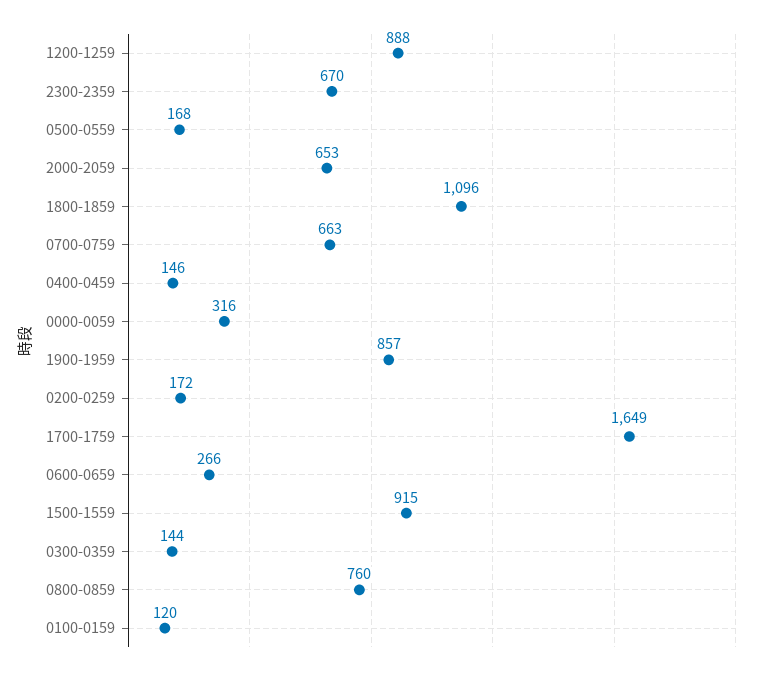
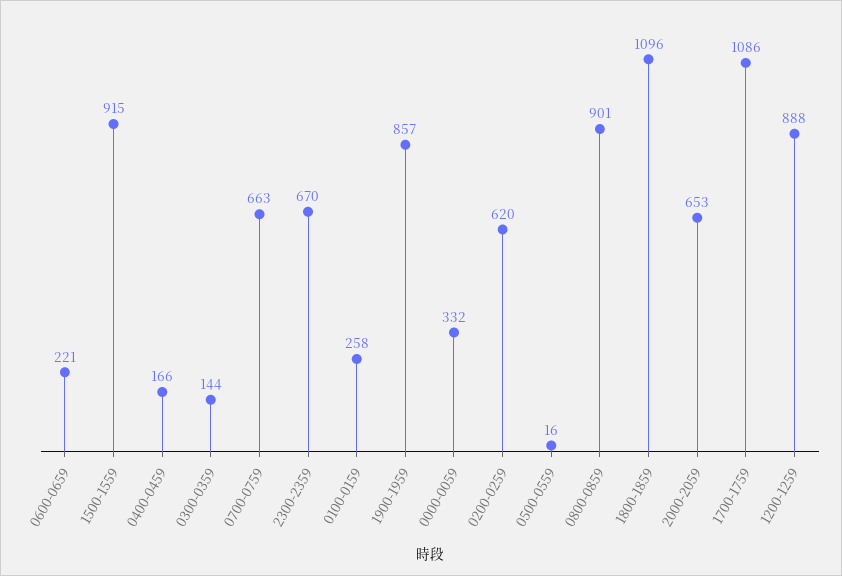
  {
    "1200-1259": 888,
    "2300-2359": 670,
-   "0500-0559": 168,
+   "0500-0559": 16,
    "2000-2059": 653,
    "1800-1859": 1096,
    "0700-0759": 663,
-   "0400-0459": 146,
+   "0400-0459": 166,
-   "0000-0059": 316,
+   "0000-0059": 332,
    "1900-1959": 857,
-   "0200-0259": 172,
+   "0200-0259": 620,
-   "1700-1759": 1649,
+   "1700-1759": 1086,
-   "0600-0659": 266,
+   "0600-0659": 221,
    "1500-1559": 915,
    "0300-0359": 144,
-   "0800-0859": 760,
+   "0800-0859": 901,
-   "0100-0159": 120
+   "0100-0159": 258
  }

